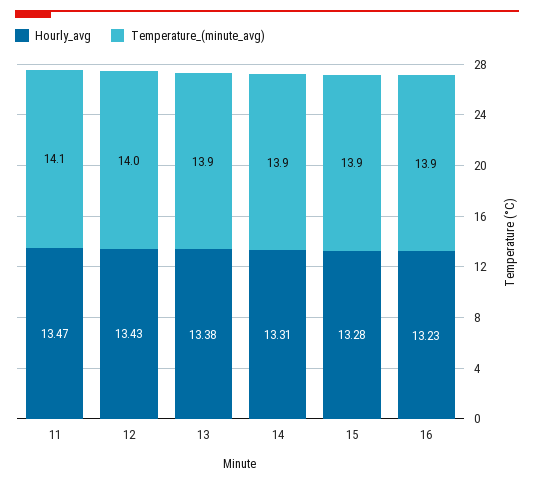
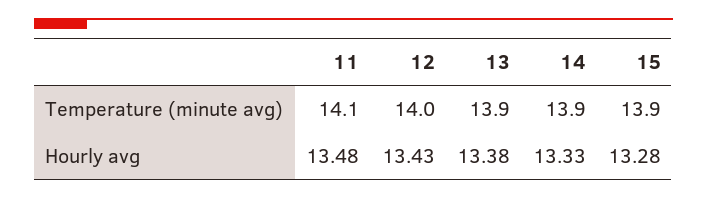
  {
    "Hourly_avg": {
-     "11": 13.47,
+     "11": 13.48,
      "12": 13.43,
      "13": 13.38,
-     "14": 13.31,
+     "14": 13.33,
-     "15": 13.28,
+     "15": 13.28
-     "16": 13.23
    },
    "Temperature_(minute_avg)": {
      "11": 14.1,
      "12": 14,
      "13": 13.9,
      "14": 13.9,
-     "15": 13.9,
+     "15": 13.9
-     "16": 13.9
    }
  }

